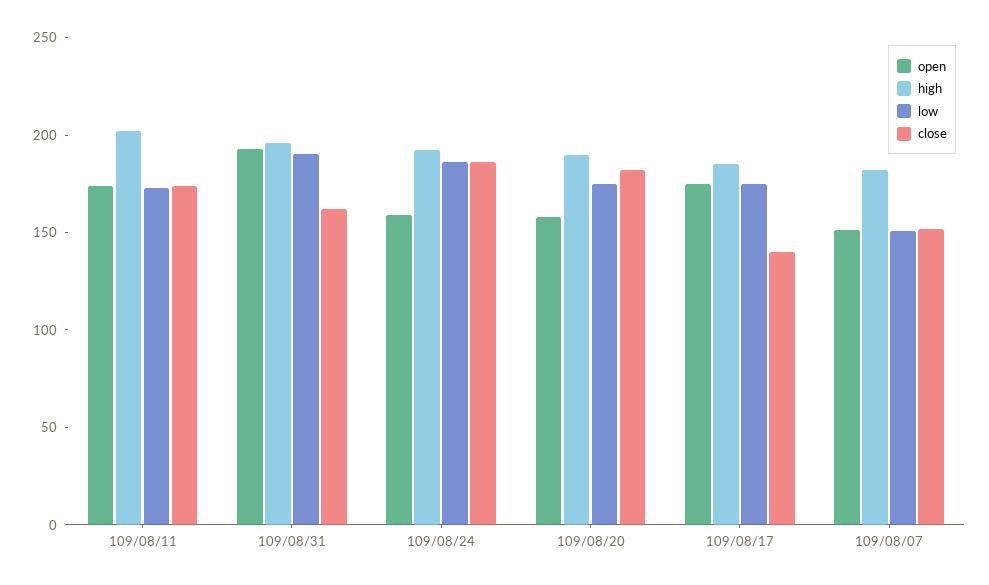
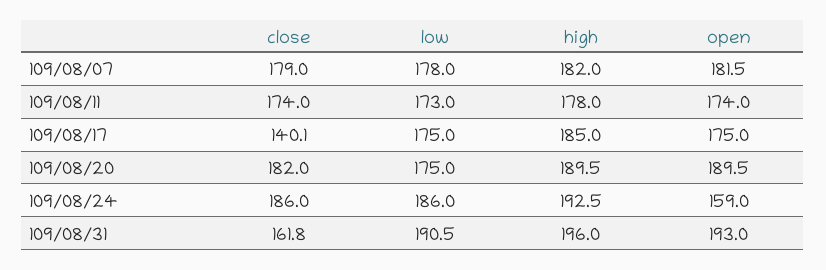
  {
    "open": {
      "109/08/11": 174,
      "109/08/31": 193,
      "109/08/24": 159,
-     "109/08/20": 160,
+     "109/08/20": 189.5,
      "109/08/17": 175,
-     "109/08/07": 150
+     "109/08/07": 181.5
    },
    "high": {
-     "109/08/11": 200,
+     "109/08/11": 178,
      "109/08/31": 196,
      "109/08/24": 192.5,
      "109/08/20": 189.5,
      "109/08/17": 185,
      "109/08/07": 182
    },
    "low": {
      "109/08/11": 173,
      "109/08/31": 190.5,
      "109/08/24": 186,
      "109/08/20": 175,
      "109/08/17": 175,
-     "109/08/07": 150
+     "109/08/07": 178
    },
    "close": {
      "109/08/11": 174,
      "109/08/31": 161.8,
      "109/08/24": 186,
      "109/08/20": 182,
      "109/08/17": 140.1,
-     "109/08/07": 150
+     "109/08/07": 179
    }
  }

